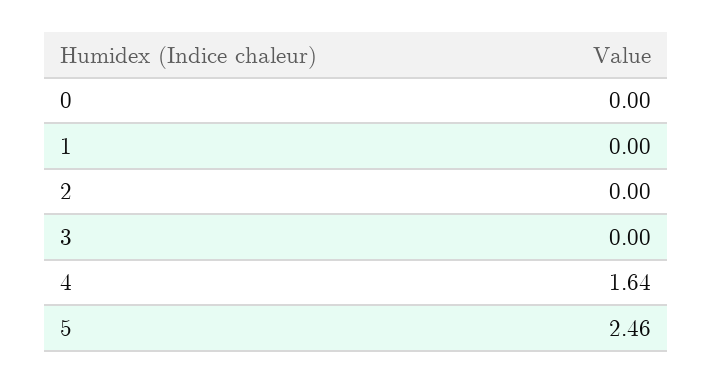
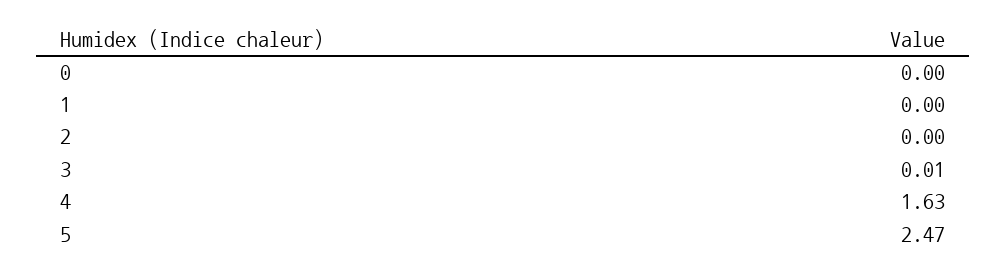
  {
    "0": 0,
    "1": 0,
    "2": 0,
-   "3": 0,
+   "3": 0.01,
-   "4": 1.64,
+   "4": 1.63,
-   "5": 2.46
+   "5": 2.47
  }

